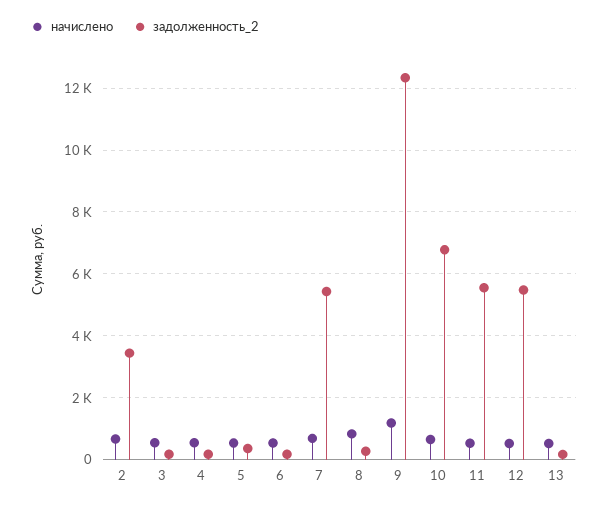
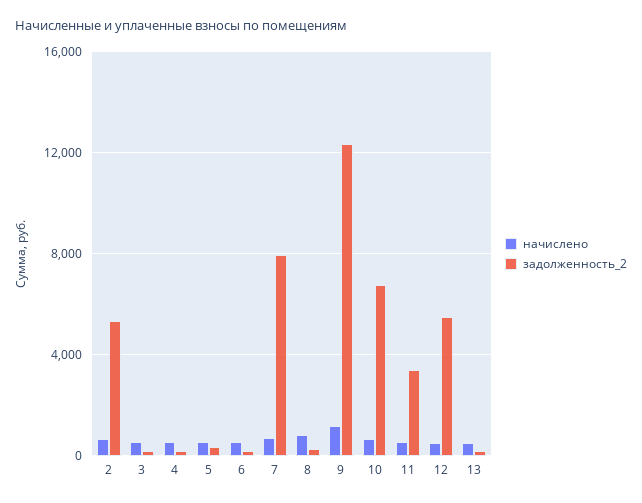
  {
    "начислено": {
      "2": 600,
      "3": 600,
      "4": 600,
      "5": 600,
      "6": 600,
      "7": 600,
      "8": 800,
      "9": 1200,
      "10": 600,
      "11": 600,
      "12": 600,
      "13": 600
    },
    "задолженность_2": {
-     "2": 3400,
+     "2": 5500,
      "3": 200,
      "4": 200,
      "5": 400,
      "6": 200,
-     "7": 5400,
+     "7": 8000,
      "8": 200,
      "9": 12400,
      "10": 6800,
-     "11": 5600,
+     "11": 3500,
      "12": 5400,
      "13": 200
    }
  }

